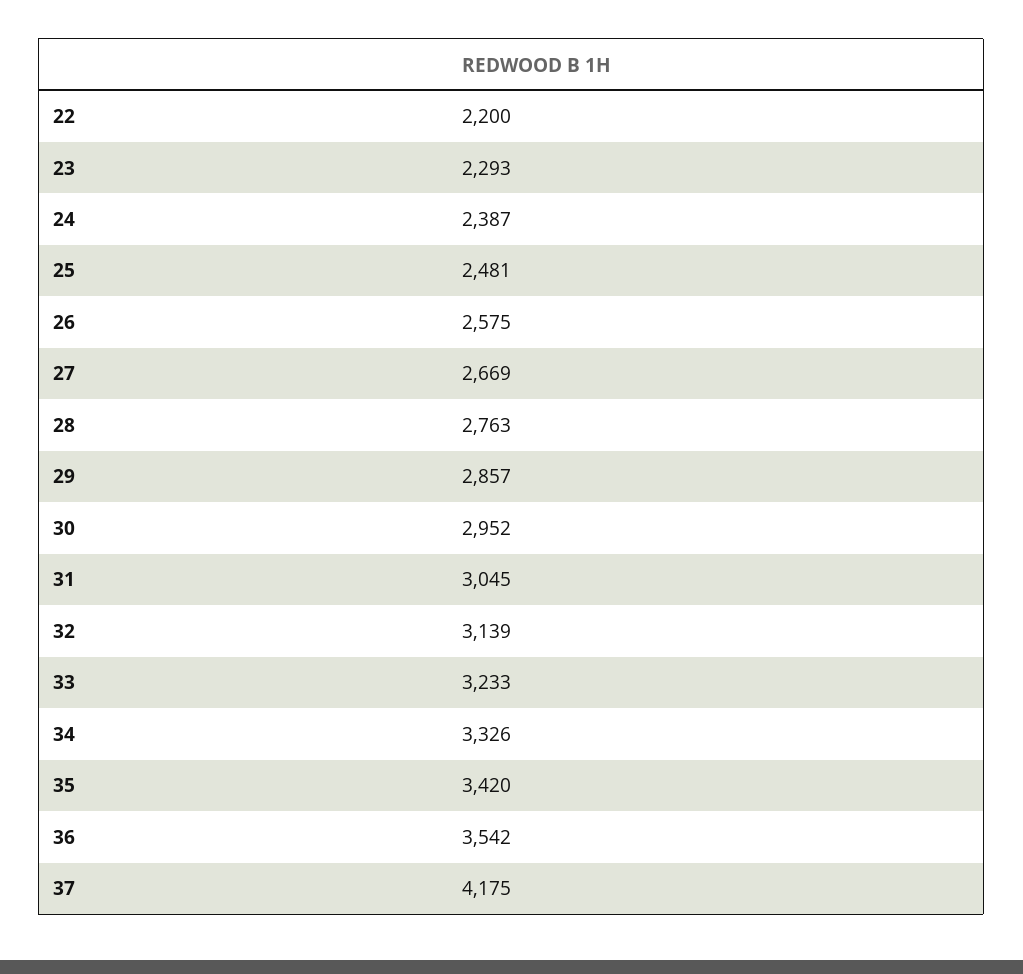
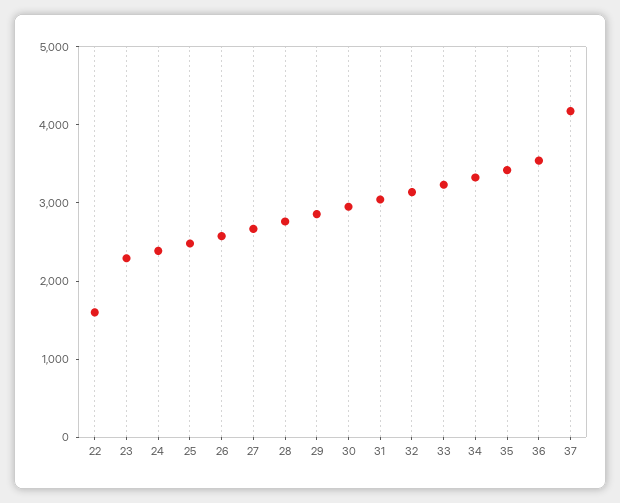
  {
-   "22": 2200,
+   "22": 1600,
    "23": 2293,
    "24": 2387,
    "25": 2481,
    "26": 2575,
    "27": 2669,
    "28": 2763,
    "29": 2857,
    "30": 2952,
    "31": 3045,
    "32": 3139,
    "33": 3233,
    "34": 3326,
    "35": 3420,
    "36": 3542,
    "37": 4175
  }

